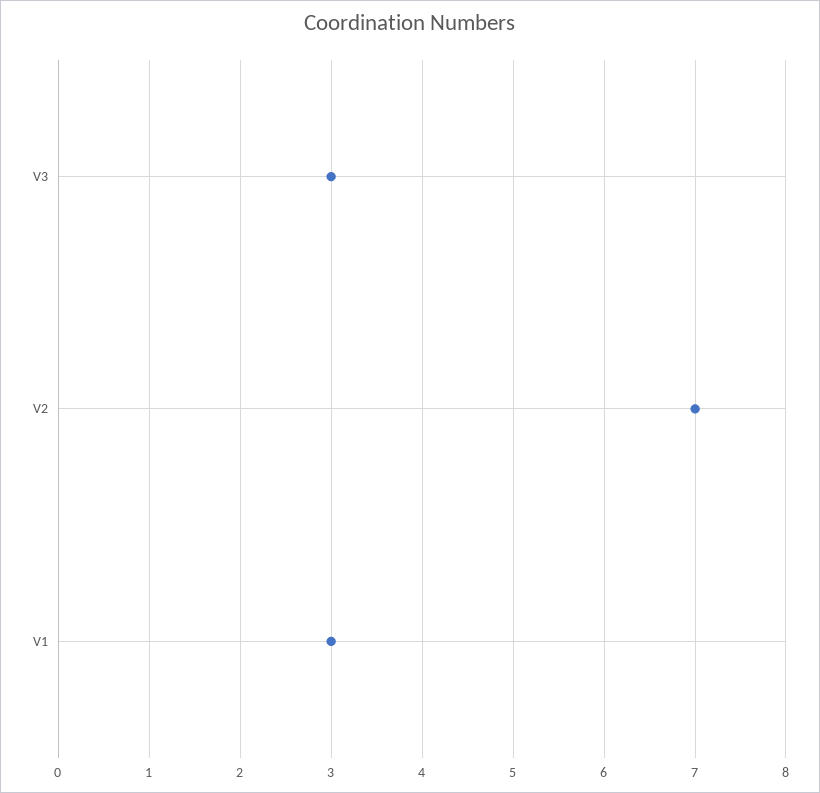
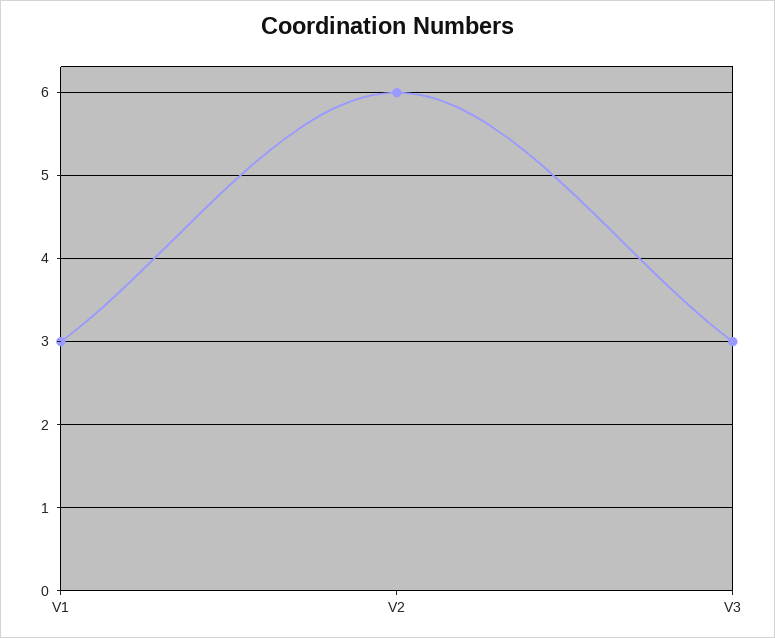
  {
    "V3": 3,
-   "V2": 7,
+   "V2": 6,
    "V1": 3
  }

